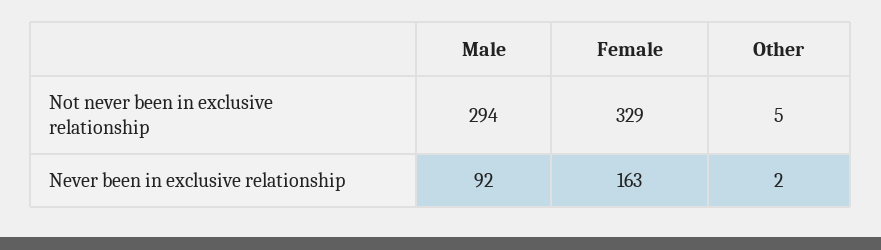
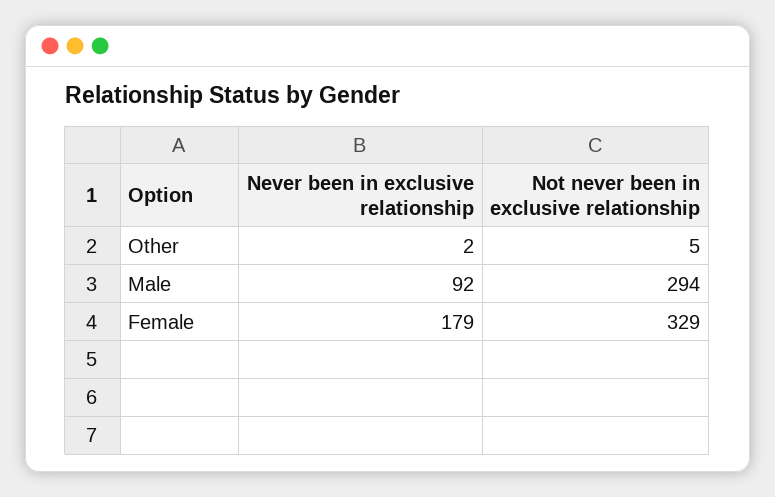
  {
    "Male": {
      "Not never been in exclusive relationship": 294,
      "Never been in exclusive relationship": 92
    },
    "Female": {
      "Not never been in exclusive relationship": 329,
-     "Never been in exclusive relationship": 163
+     "Never been in exclusive relationship": 179
    },
    "Other": {
      "Not never been in exclusive relationship": 5,
      "Never been in exclusive relationship": 2
    }
  }

